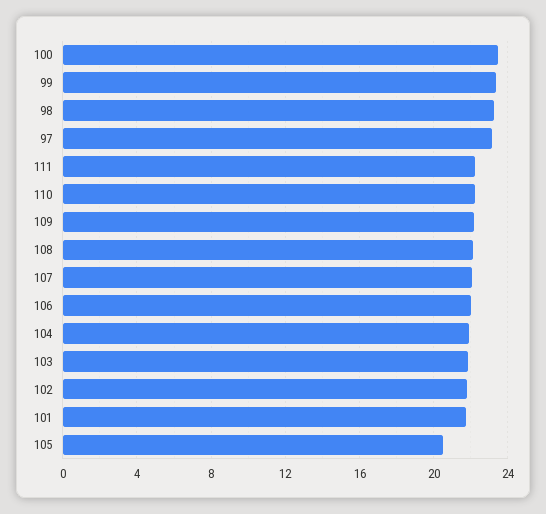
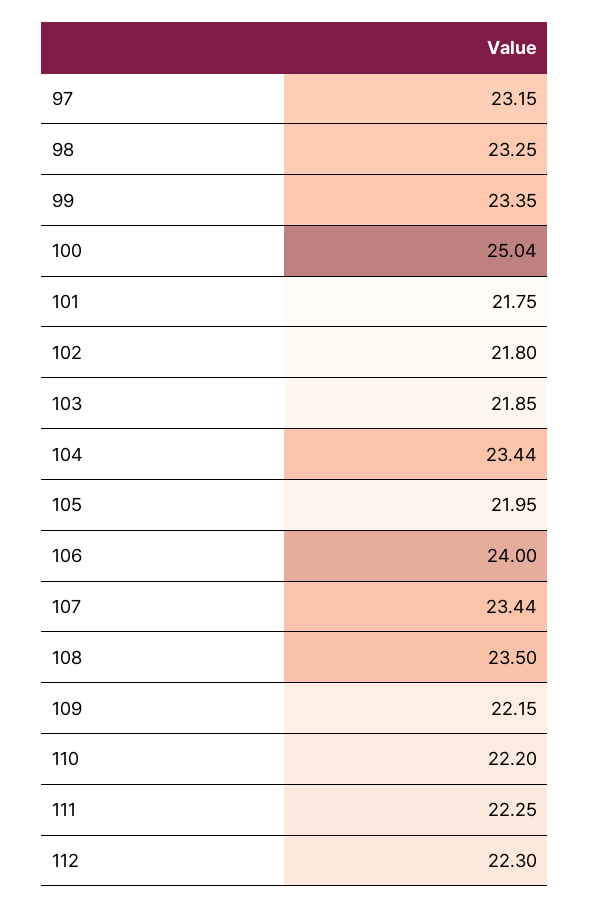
  {
-   "100": 23.5,
+   "100": 25.04,
    "99": 23.35,
    "98": 23.25,
    "97": 23.15,
    "111": 22.25,
    "110": 22.2,
    "109": 22.15,
-   "108": 22,
+   "108": 23.5,
-   "107": 22,
+   "107": 23.44,
-   "106": 22,
+   "106": 24,
-   "104": 22,
+   "104": 23.44,
    "103": 21.85,
    "102": 21.8,
    "101": 21.75,
-   "105": 20.5
+   "105": 21.95,
+   "112": 22.3
  }

